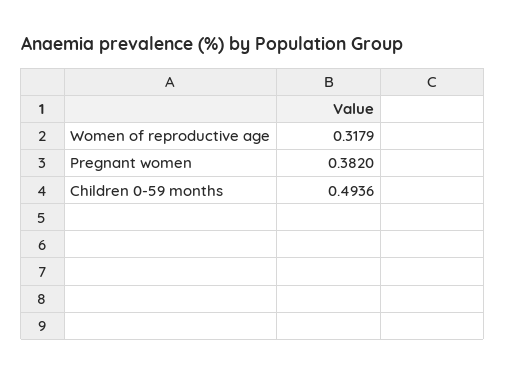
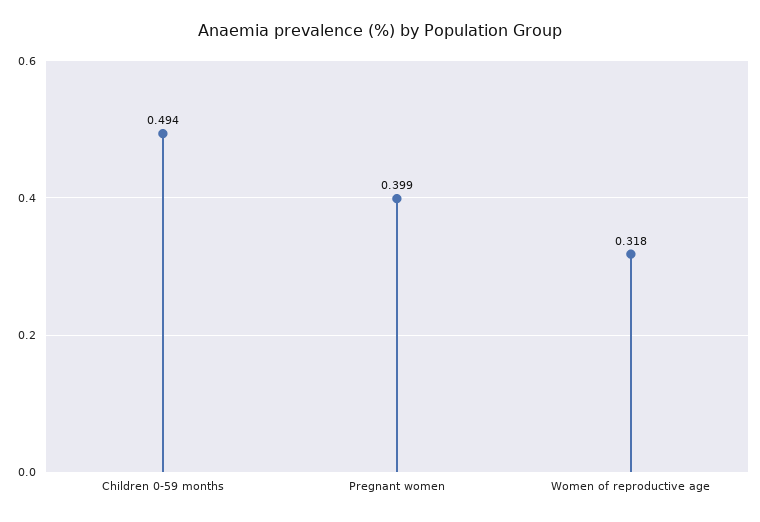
  {
    "Women of reproductive age": 0.3179,
-   "Pregnant women": 0.382,
+   "Pregnant women": 0.399,
    "Children 0-59 months": 0.4936
  }

